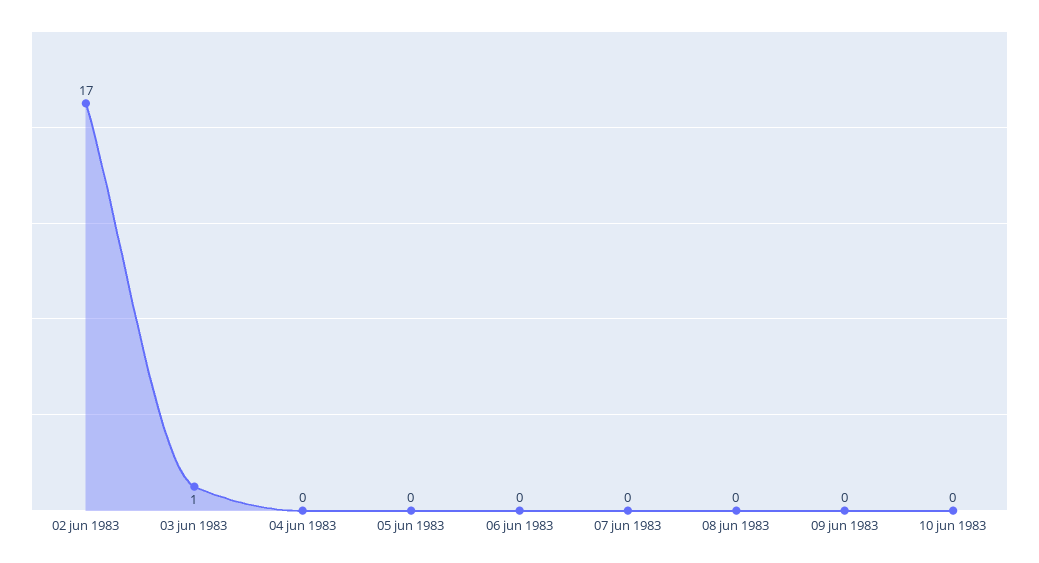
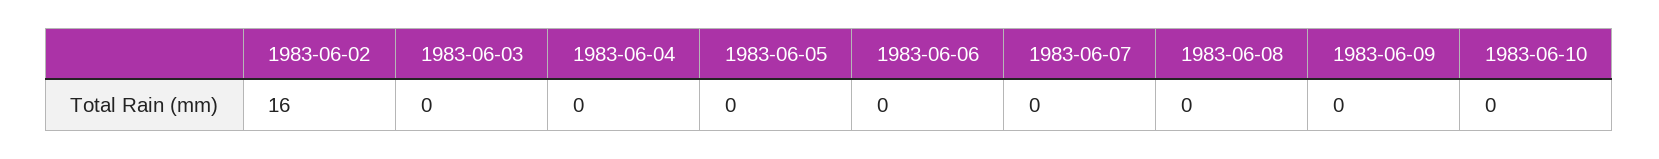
  {
-   "02 jun 1983": 17,
+   "02 jun 1983": 16,
-   "03 jun 1983": 1,
+   "03 jun 1983": 0,
    "04 jun 1983": 0,
    "05 jun 1983": 0,
    "06 jun 1983": 0,
    "07 jun 1983": 0,
    "08 jun 1983": 0,
    "09 jun 1983": 0,
    "10 jun 1983": 0
  }

